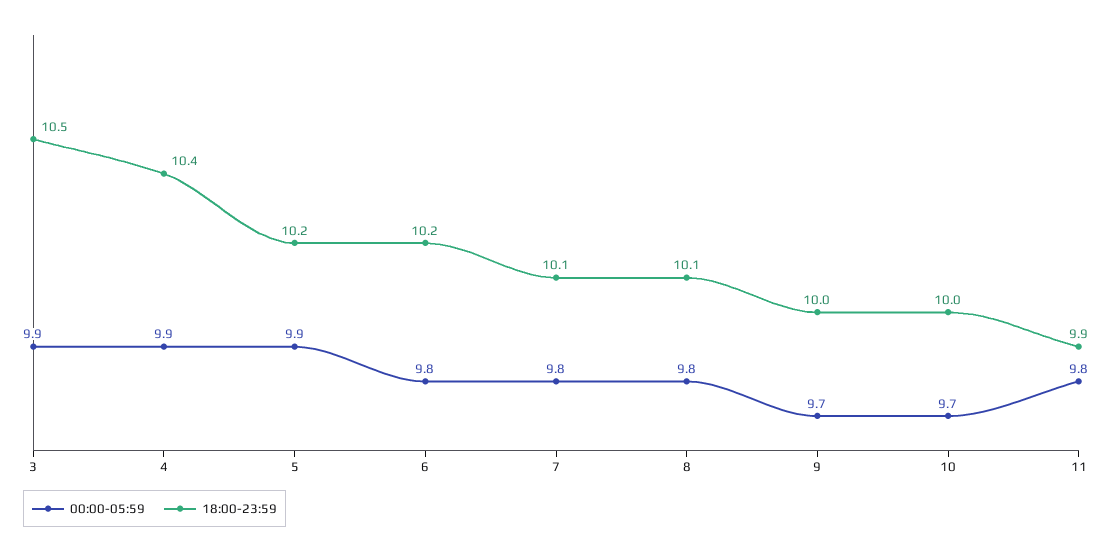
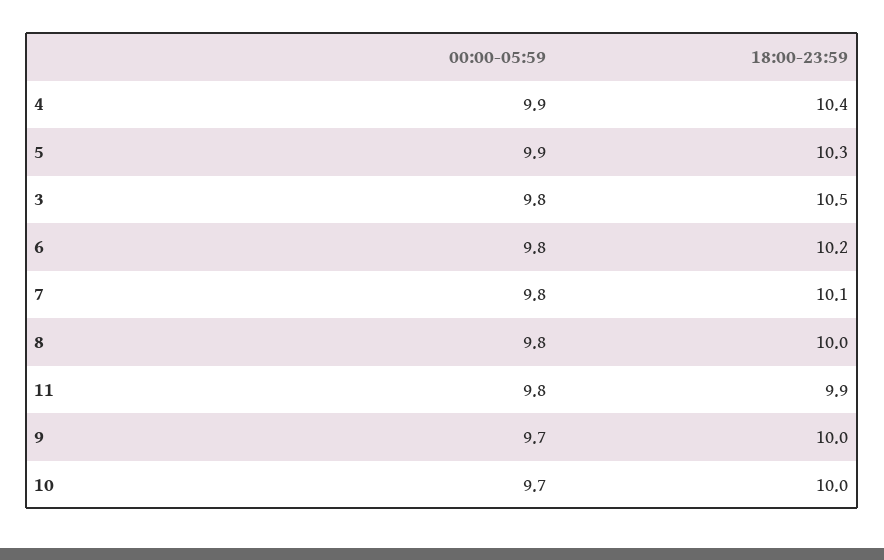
  {
    "00:00-05:59": {
-     "3": 9.9,
+     "3": 9.8,
      "4": 9.9,
      "5": 9.9,
      "6": 9.8,
      "7": 9.8,
      "8": 9.8,
      "9": 9.7,
      "10": 9.7,
      "11": 9.8
    },
    "18:00-23:59": {
      "3": 10.5,
      "4": 10.4,
-     "5": 10.2,
+     "5": 10.3,
      "6": 10.2,
      "7": 10.1,
-     "8": 10.1,
+     "8": 10,
      "9": 10,
      "10": 10,
      "11": 9.9
    }
  }

